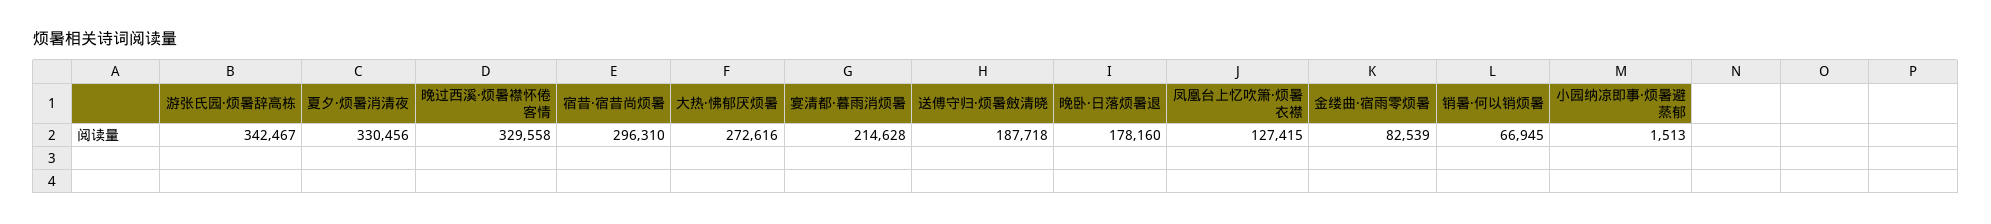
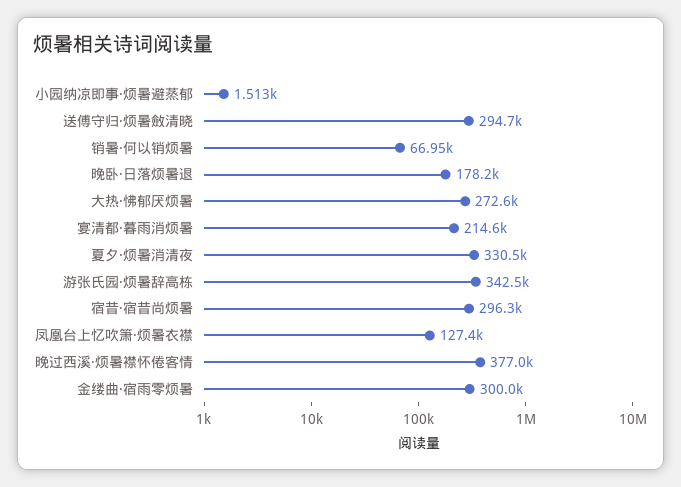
  {
    "游张氏园·烦暑辞高栋": 342467,
    "夏夕·烦暑消清夜": 330456,
-   "晚过西溪·烦暑襟怀倦客情": 329558,
+   "晚过西溪·烦暑襟怀倦客情": 377000,
    "宿昔·宿昔尚烦暑": 296310,
    "大热·怫郁厌烦暑": 272616,
    "宴清都·暮雨消烦暑": 214628,
-   "送傅守归·烦暑斂清晓": 187718,
+   "送傅守归·烦暑斂清晓": 294700,
    "晚卧·日落烦暑退": 178160,
    "凤凰台上忆吹箫·烦暑衣襟": 127415,
-   "金缕曲·宿雨零烦暑": 82539,
+   "金缕曲·宿雨零烦暑": 300000,
    "销暑·何以销烦暑": 66945,
    "小园纳凉即事·烦暑避蒸郁": 1513
  }

